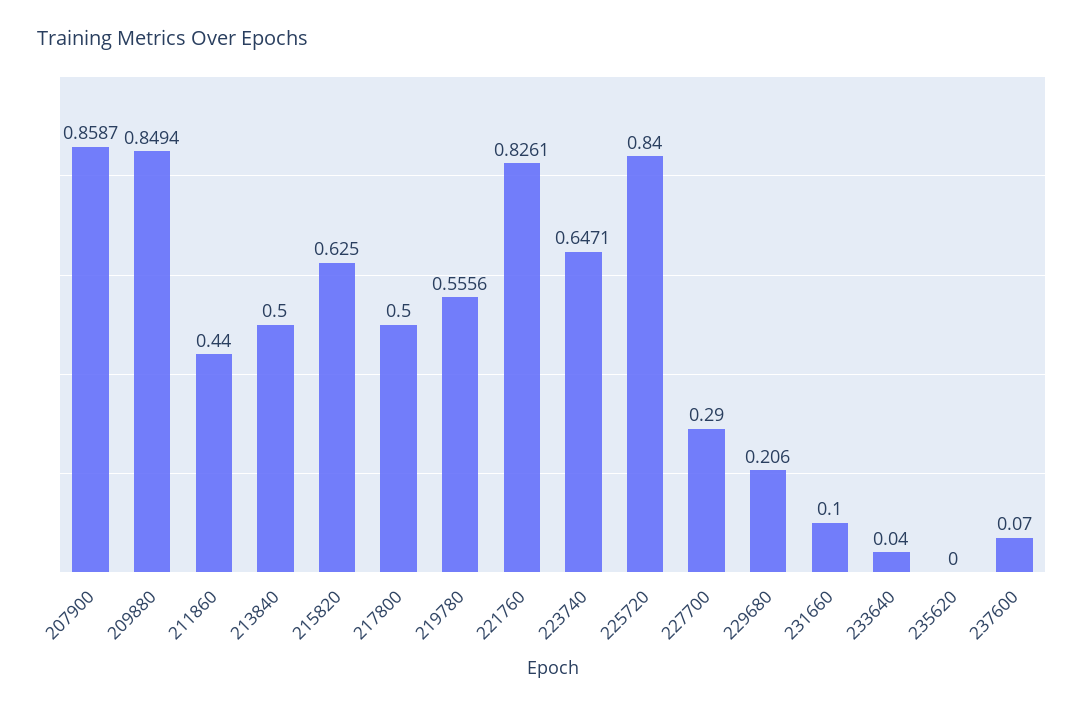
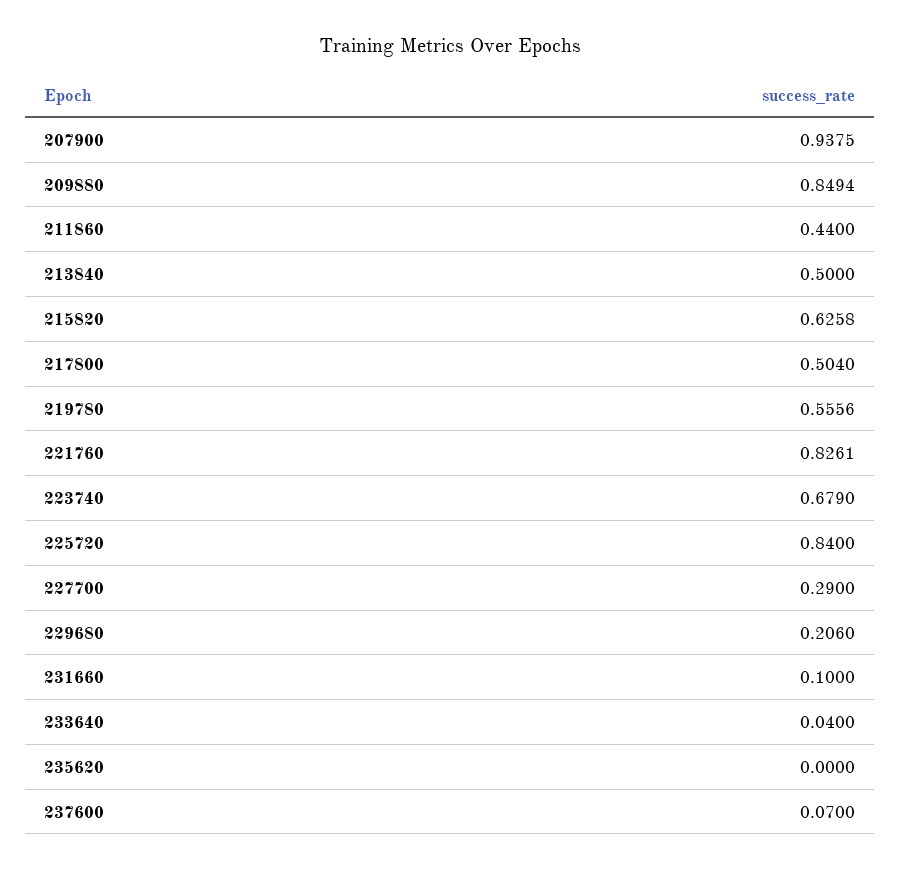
  {
-   "207900": 0.8587,
+   "207900": 0.9375,
    "209880": 0.8494,
    "211860": 0.44,
    "213840": 0.5,
-   "215820": 0.625,
+   "215820": 0.6258,
-   "217800": 0.5,
+   "217800": 0.504,
    "219780": 0.5556,
    "221760": 0.8261,
-   "223740": 0.6471,
+   "223740": 0.679,
    "225720": 0.84,
    "227700": 0.29,
    "229680": 0.206,
    "231660": 0.1,
    "233640": 0.04,
    "235620": 0,
    "237600": 0.07
  }

